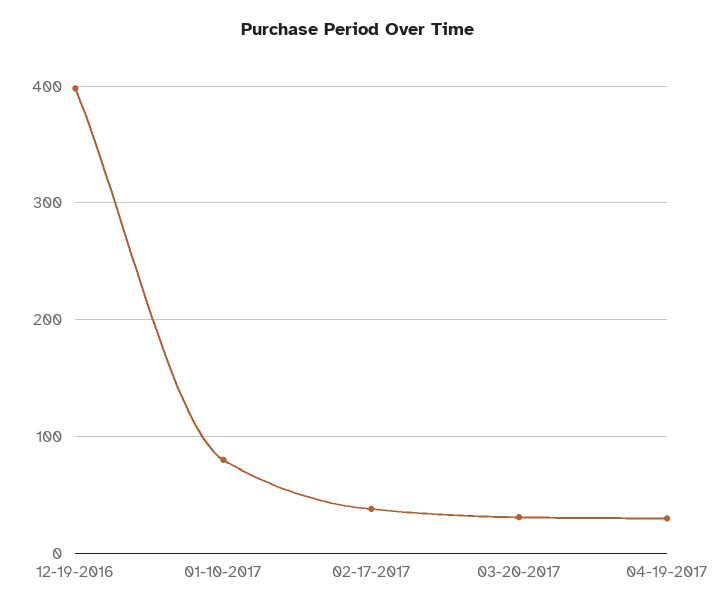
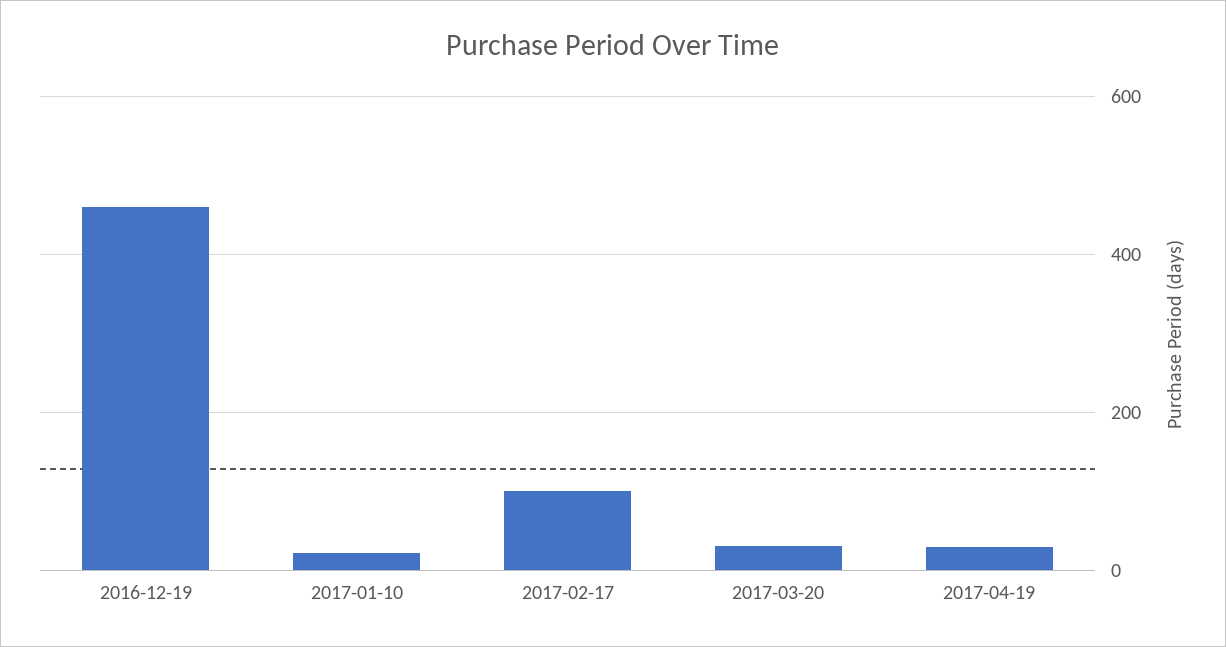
  {
-   "12-19-2016": 400,
+   "12-19-2016": 460,
-   "01-10-2017": 80,
+   "01-10-2017": 20,
-   "02-17-2017": 40,
+   "02-17-2017": 100,
    "03-20-2017": 30,
    "04-19-2017": 30
  }

